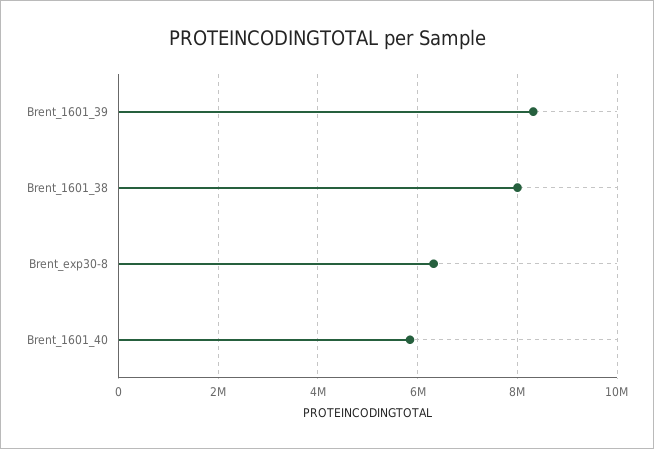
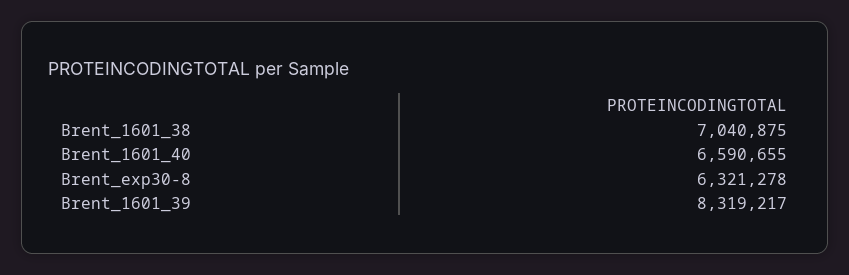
  {
    "Brent_1601_39": 8319217,
-   "Brent_1601_38": 8000000,
+   "Brent_1601_38": 7040875,
    "Brent_exp30-8": 6321278,
-   "Brent_1601_40": 5800000
+   "Brent_1601_40": 6590655
  }

